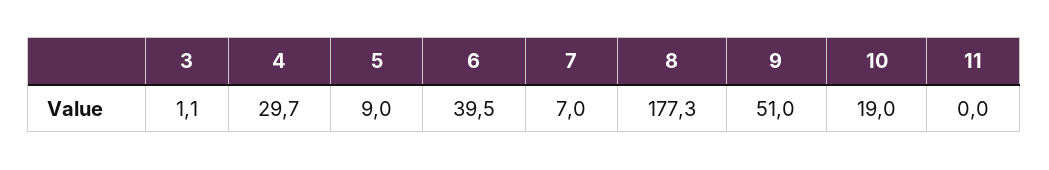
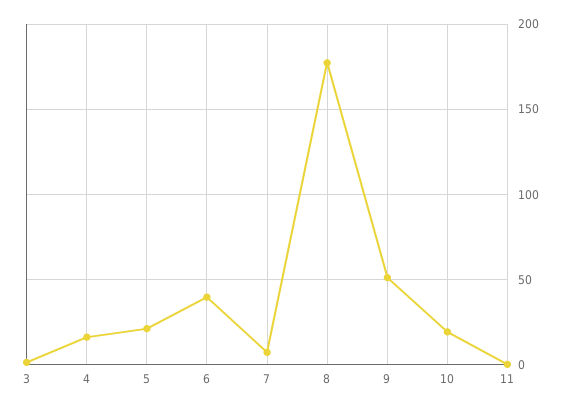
  {
    "3": 1.1,
-   "4": 29.7,
+   "4": 15,
-   "5": 9,
+   "5": 20,
    "6": 39.5,
    "7": 7,
    "8": 177.3,
    "9": 51,
    "10": 19,
    "11": 0
  }

